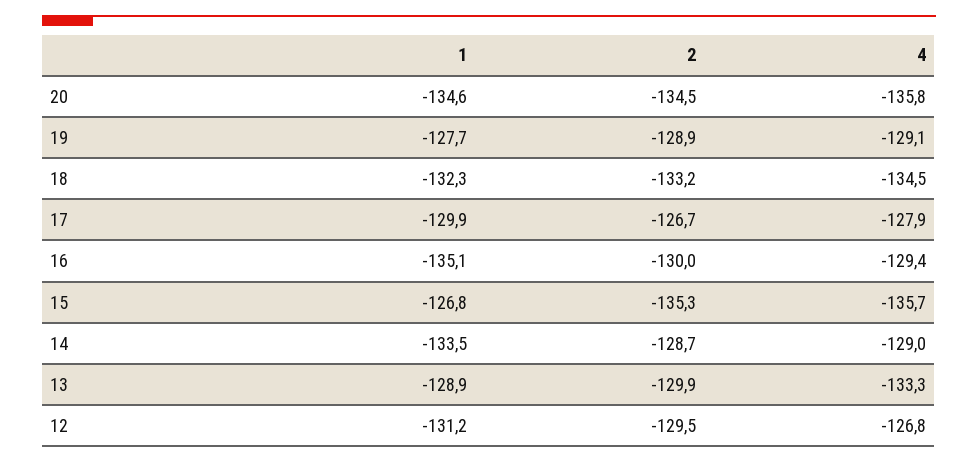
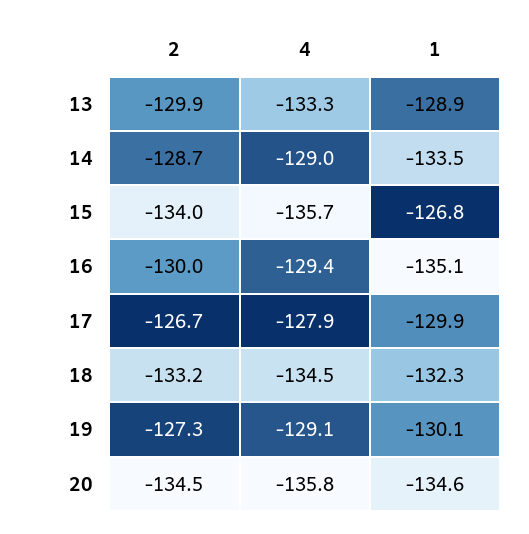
  {
    "1": {
      "20": -134.6,
-     "19": -127.7,
+     "19": -130.1,
      "18": -132.3,
      "17": -129.9,
      "16": -135.1,
      "15": -126.8,
      "14": -133.5,
-     "13": -128.9,
+     "13": -128.9
-     "12": -131.2
    },
    "2": {
      "20": -134.5,
-     "19": -128.9,
+     "19": -127.3,
      "18": -133.2,
      "17": -126.7,
      "16": -130,
-     "15": -135.3,
+     "15": -134,
      "14": -128.7,
-     "13": -129.9,
+     "13": -129.9
-     "12": -129.5
    },
    "4": {
      "20": -135.8,
      "19": -129.1,
      "18": -134.5,
      "17": -127.9,
      "16": -129.4,
      "15": -135.7,
      "14": -129,
-     "13": -133.3,
+     "13": -133.3
-     "12": -126.8
    }
  }

